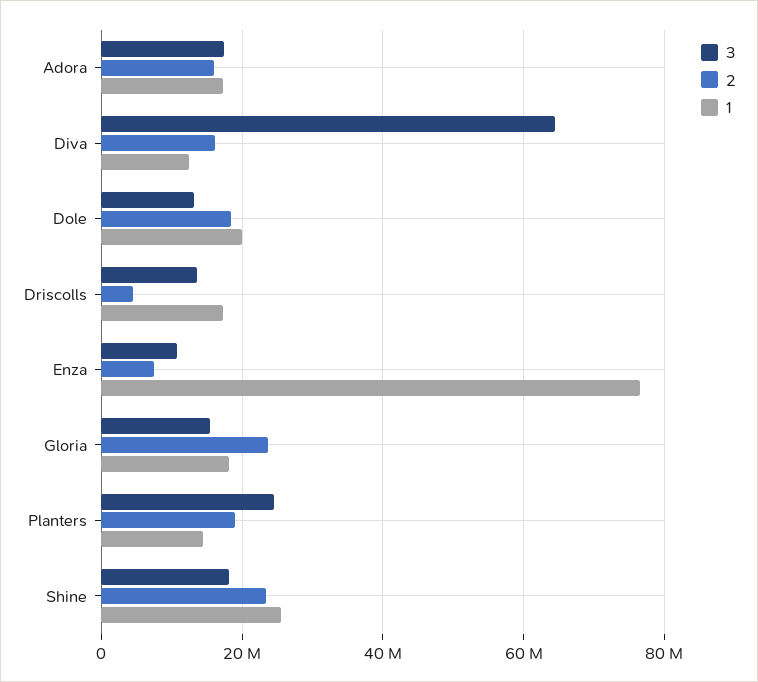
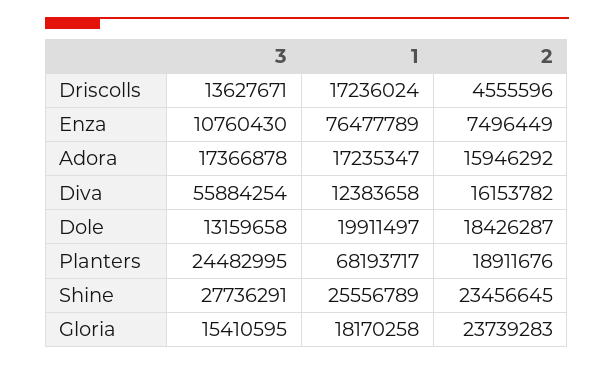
  {
    "3": {
      "Adora": 17366878,
-     "Diva": 64000000,
+     "Diva": 55884254,
      "Dole": 13159658,
      "Driscolls": 13627671,
      "Enza": 10760430,
      "Gloria": 15410595,
      "Planters": 24482995,
-     "Shine": 18000000
+     "Shine": 27736291
    },
    "2": {
      "Adora": 15946292,
      "Diva": 16153782,
      "Dole": 18426287,
      "Driscolls": 4555596,
      "Enza": 7496449,
      "Gloria": 23739283,
      "Planters": 18911676,
      "Shine": 23456645
    },
    "1": {
      "Adora": 17235347,
      "Diva": 12383658,
      "Dole": 19911497,
      "Driscolls": 17236024,
      "Enza": 76477789,
      "Gloria": 18170258,
-     "Planters": 14000000,
+     "Planters": 68193717,
      "Shine": 25556789
    }
  }

